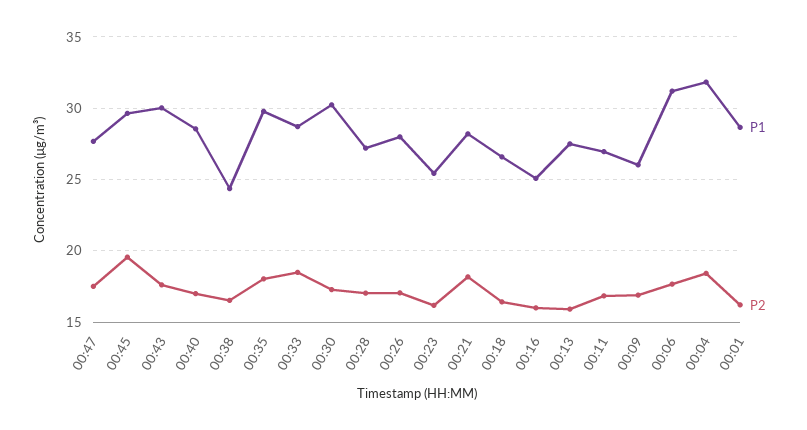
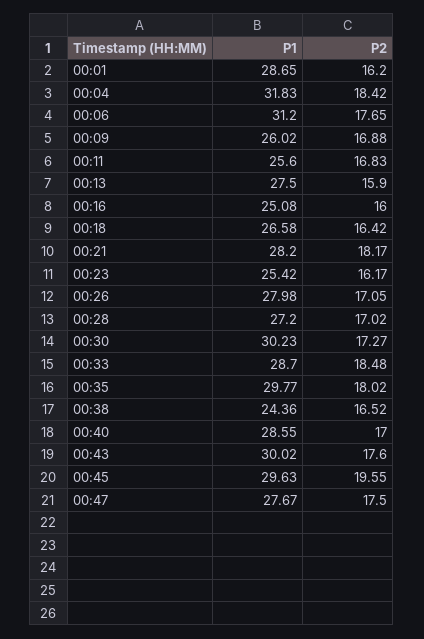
  {
    "P1": {
      "00:47": 27.67,
      "00:45": 29.63,
      "00:43": 30.02,
      "00:40": 28.55,
      "00:38": 24.36,
      "00:35": 29.77,
      "00:33": 28.7,
      "00:30": 30.23,
      "00:28": 27.2,
      "00:26": 27.98,
      "00:23": 25.42,
      "00:21": 28.2,
      "00:18": 26.58,
      "00:16": 25.08,
      "00:13": 27.5,
-     "00:11": 27,
+     "00:11": 25.6,
      "00:09": 26.02,
      "00:06": 31.2,
      "00:04": 31.83,
      "00:01": 28.65
    },
    "P2": {
      "00:47": 17.5,
      "00:45": 19.55,
      "00:43": 17.6,
      "00:40": 17,
      "00:38": 16.52,
      "00:35": 18.02,
      "00:33": 18.48,
      "00:30": 17.27,
      "00:28": 17.02,
      "00:26": 17.05,
      "00:23": 16.17,
      "00:21": 18.17,
      "00:18": 16.42,
      "00:16": 16,
      "00:13": 15.9,
      "00:11": 16.83,
      "00:09": 16.88,
      "00:06": 17.65,
      "00:04": 18.42,
      "00:01": 16.2
    }
  }

